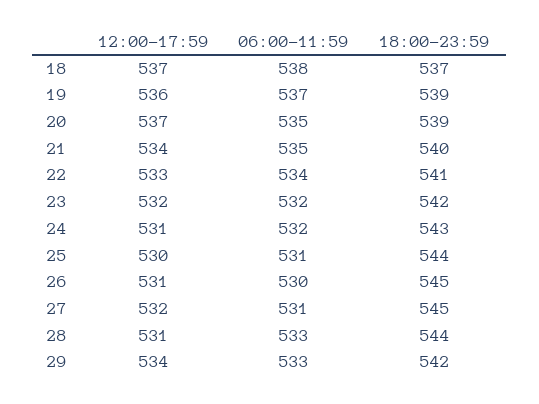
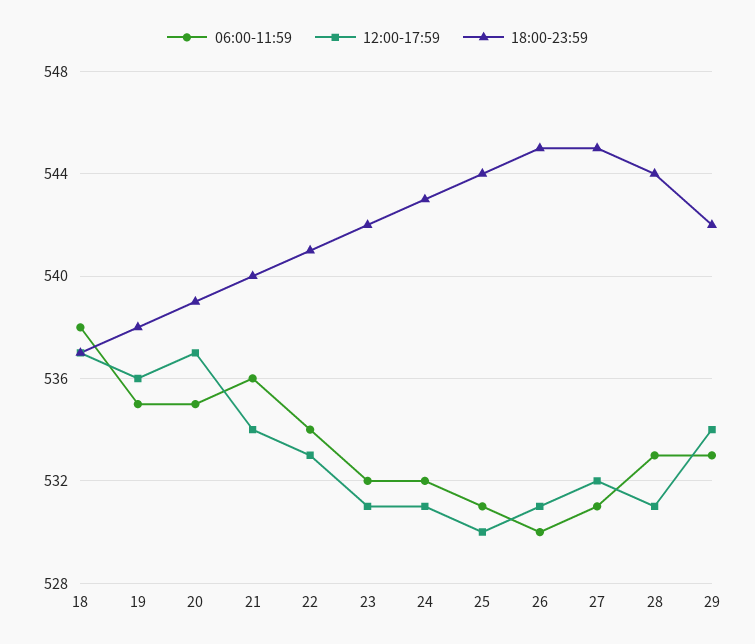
  {
    "12:00-17:59": {
      "18": 537,
      "19": 536,
      "20": 537,
      "21": 534,
      "22": 533,
-     "23": 532,
+     "23": 531,
      "24": 531,
      "25": 530,
      "26": 531,
      "27": 532,
      "28": 531,
      "29": 534
    },
    "06:00-11:59": {
      "18": 538,
-     "19": 537,
+     "19": 535,
      "20": 535,
-     "21": 535,
+     "21": 536,
      "22": 534,
      "23": 532,
      "24": 532,
      "25": 531,
      "26": 530,
      "27": 531,
      "28": 533,
      "29": 533
    },
    "18:00-23:59": {
      "18": 537,
-     "19": 539,
+     "19": 538,
      "20": 539,
      "21": 540,
      "22": 541,
      "23": 542,
      "24": 543,
      "25": 544,
      "26": 545,
      "27": 545,
      "28": 544,
      "29": 542
    }
  }

